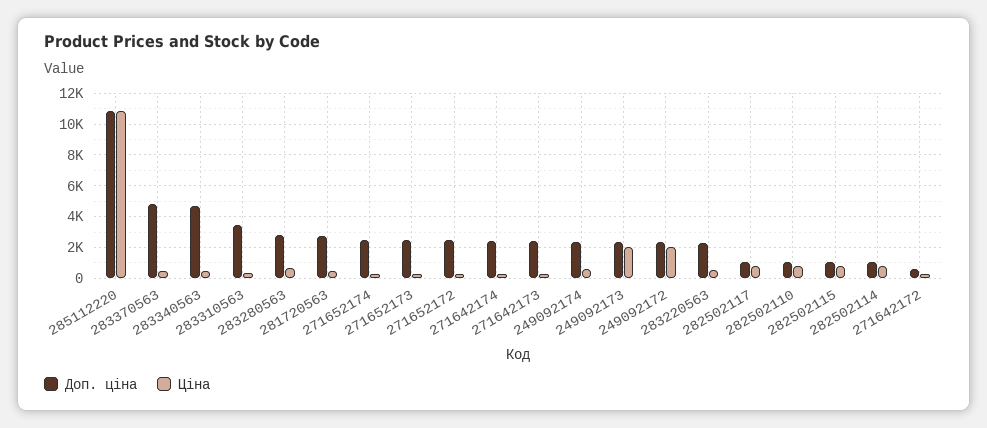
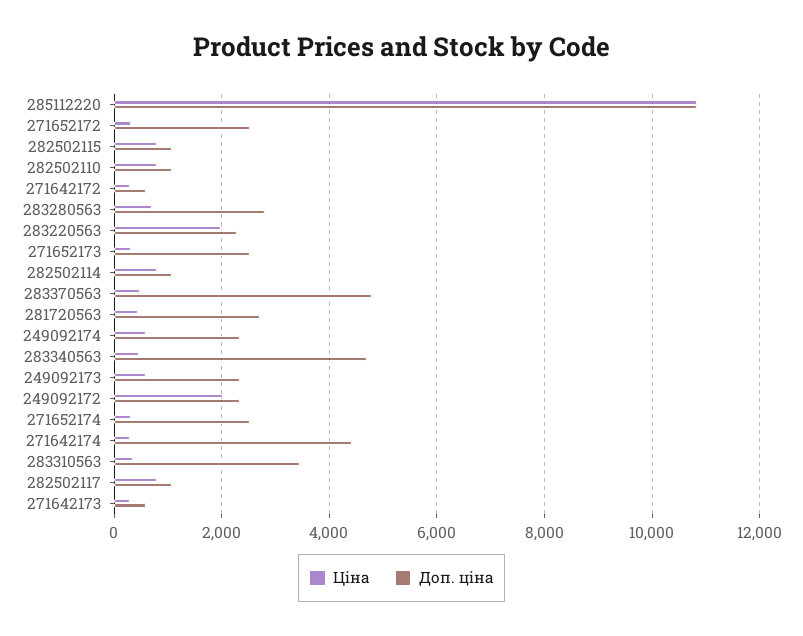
  {
    "Доп. ціна": {
      "285112220": 10800,
      "283370563": 4800,
      "283340563": 4800,
      "283310563": 3400,
      "283280563": 2800,
      "281720563": 2800,
      "271652174": 2600,
      "271652173": 2600,
      "271652172": 2600,
-     "271642174": 2500,
+     "271642174": 4400,
-     "271642173": 2500,
+     "271642173": 600,
      "249092174": 2400,
      "249092173": 2400,
      "249092172": 2400,
      "283220563": 2200,
      "282502117": 1000,
      "282502110": 1000,
      "282502115": 1000,
      "282502114": 1000,
      "271642172": 600
    },
    "Ціна": {
      "285112220": 10800,
      "283370563": 400,
      "283340563": 400,
      "283310563": 400,
      "283280563": 800,
      "281720563": 400,
      "271652174": 400,
      "271652173": 400,
      "271652172": 400,
      "271642174": 400,
      "271642173": 400,
      "249092174": 600,
-     "249092173": 2000,
+     "249092173": 600,
      "249092172": 2000,
-     "283220563": 500,
+     "283220563": 2000,
      "282502117": 800,
      "282502110": 800,
      "282502115": 800,
      "282502114": 800,
      "271642172": 400
    }
  }

